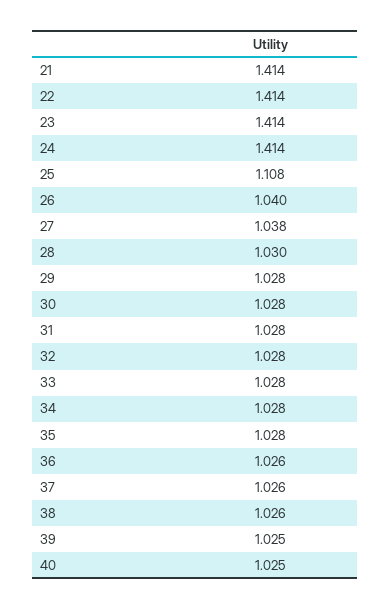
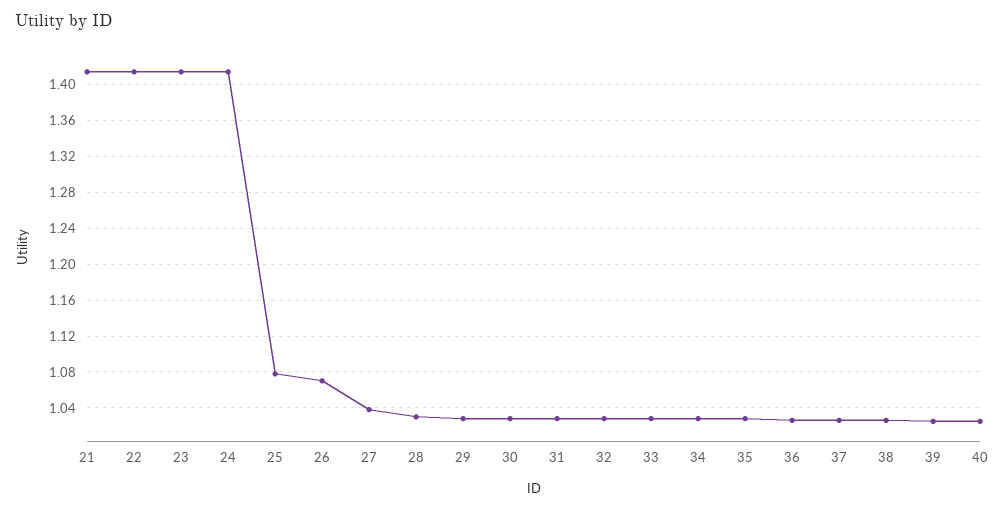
  {
    "21": 1.414,
    "22": 1.414,
    "23": 1.414,
    "24": 1.414,
-   "25": 1.108,
+   "25": 1.08,
-   "26": 1.04,
+   "26": 1.07,
    "27": 1.038,
    "28": 1.03,
    "29": 1.028,
    "30": 1.028,
    "31": 1.028,
    "32": 1.028,
    "33": 1.028,
    "34": 1.028,
    "35": 1.028,
    "36": 1.026,
    "37": 1.026,
    "38": 1.026,
    "39": 1.025,
    "40": 1.025
  }

